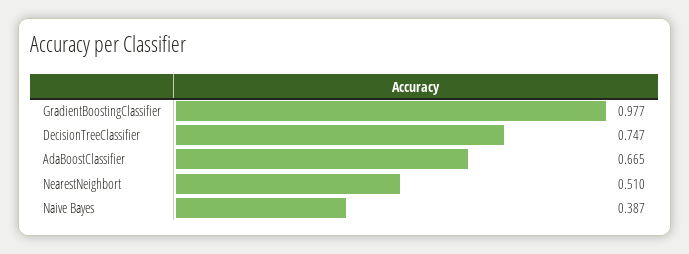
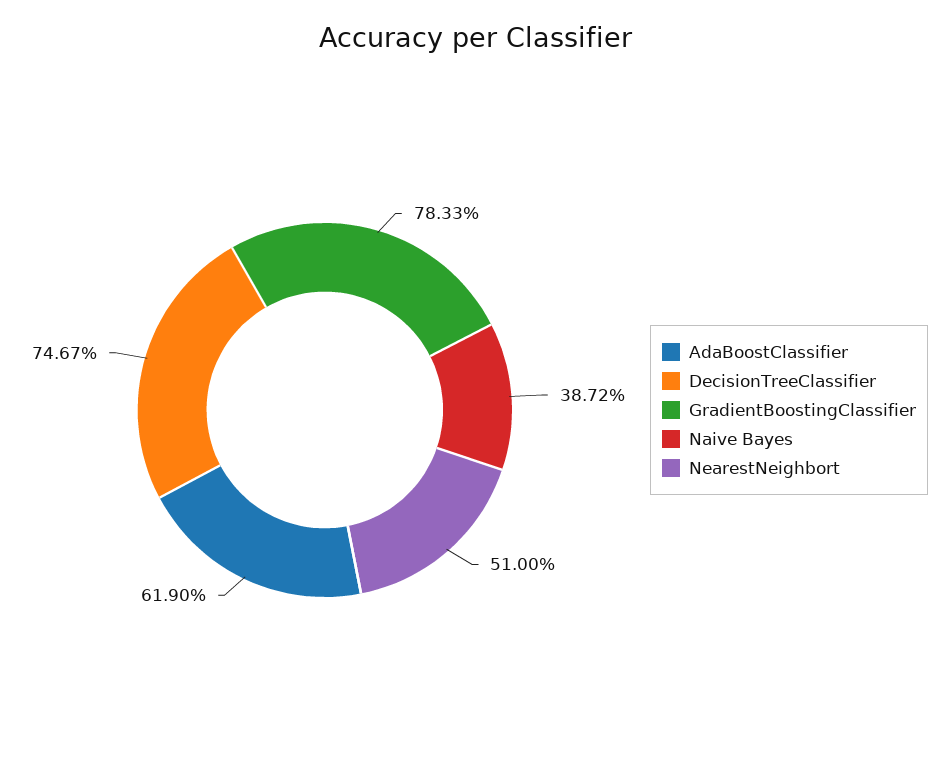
  {
-   "GradientBoostingClassifier": 0.977,
+   "GradientBoostingClassifier": 0.7833,
    "DecisionTreeClassifier": 0.7467,
-   "AdaBoostClassifier": 0.665,
+   "AdaBoostClassifier": 0.619,
    "NearestNeighbort": 0.51,
    "Naive Bayes": 0.3872
  }

